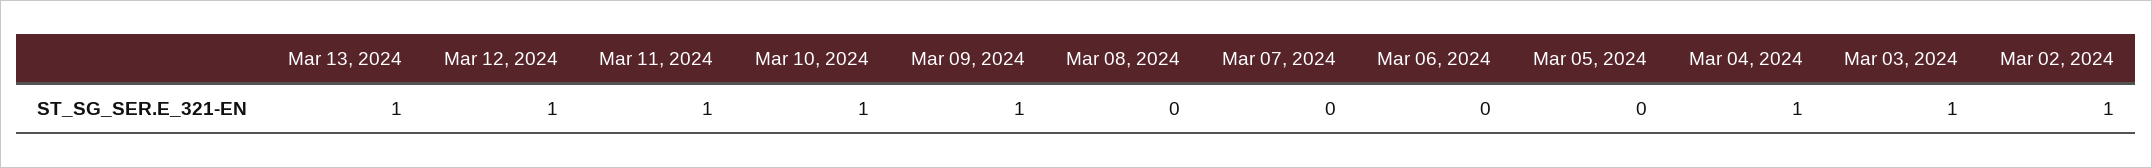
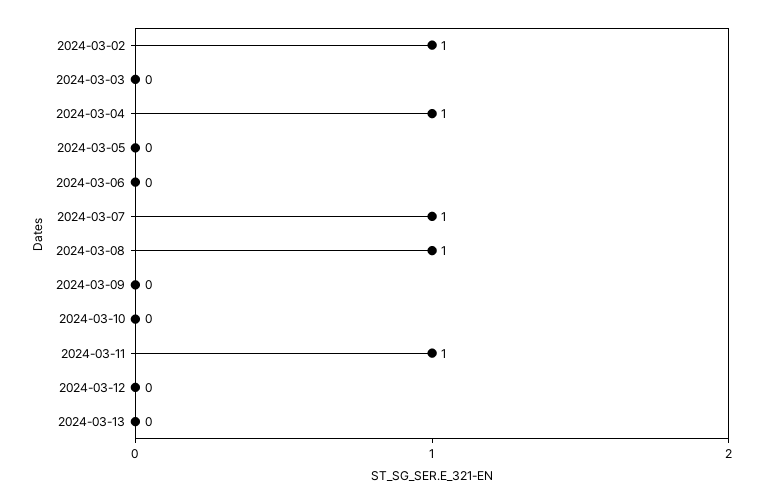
  {
-   "Mar 13, 2024": 1,
+   "Mar 13, 2024": 0,
-   "Mar 12, 2024": 1,
+   "Mar 12, 2024": 0,
    "Mar 11, 2024": 1,
-   "Mar 10, 2024": 1,
+   "Mar 10, 2024": 0,
-   "Mar 09, 2024": 1,
+   "Mar 09, 2024": 0,
-   "Mar 08, 2024": 0,
+   "Mar 08, 2024": 1,
-   "Mar 07, 2024": 0,
+   "Mar 07, 2024": 1,
    "Mar 06, 2024": 0,
    "Mar 05, 2024": 0,
    "Mar 04, 2024": 1,
-   "Mar 03, 2024": 1,
+   "Mar 03, 2024": 0,
    "Mar 02, 2024": 1
  }

